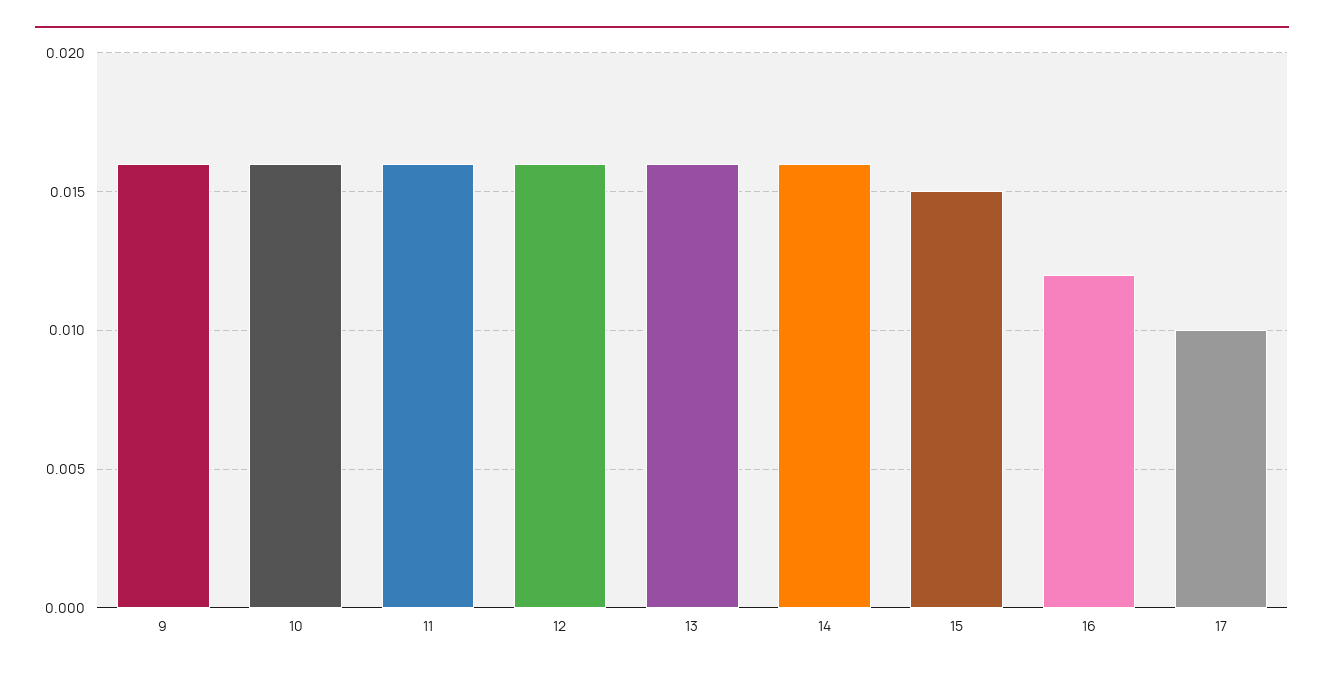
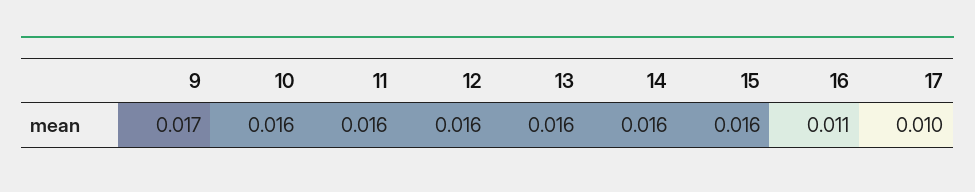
  {
-   "9": 0.016,
+   "9": 0.017,
    "10": 0.016,
    "11": 0.016,
    "12": 0.016,
    "13": 0.016,
    "14": 0.016,
-   "15": 0.015,
+   "15": 0.016,
-   "16": 0.012,
+   "16": 0.011,
    "17": 0.01
  }

